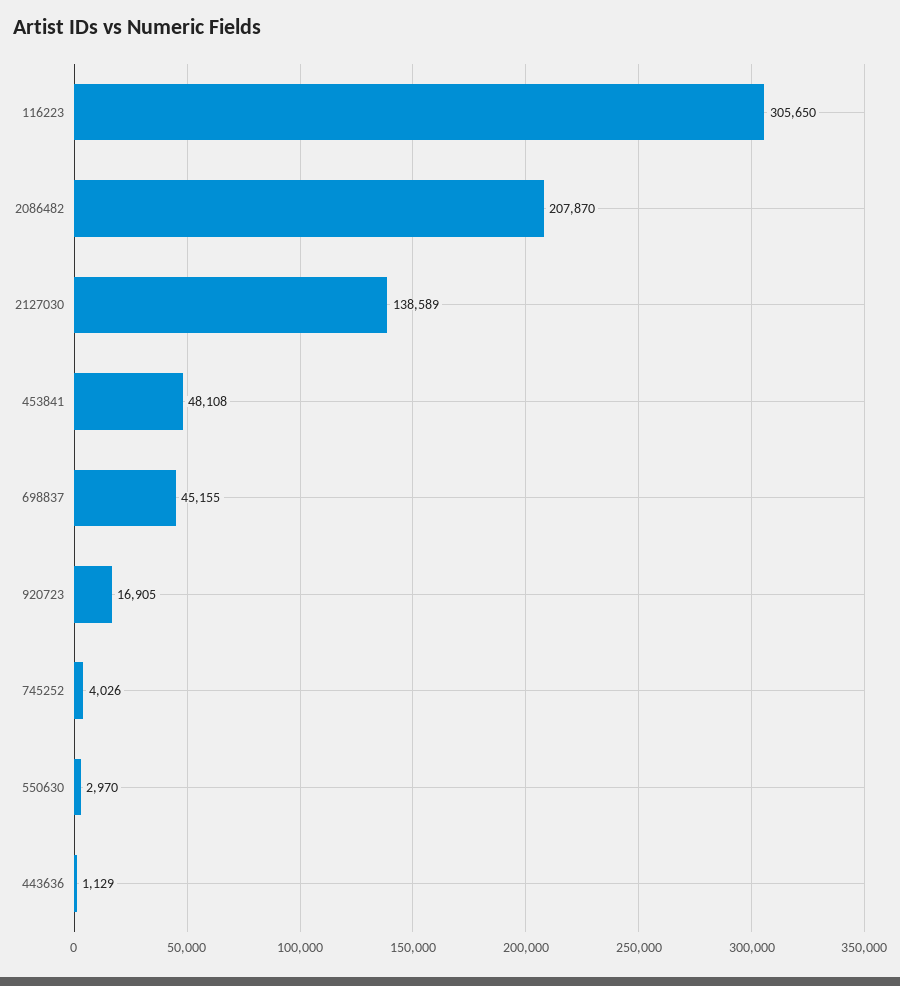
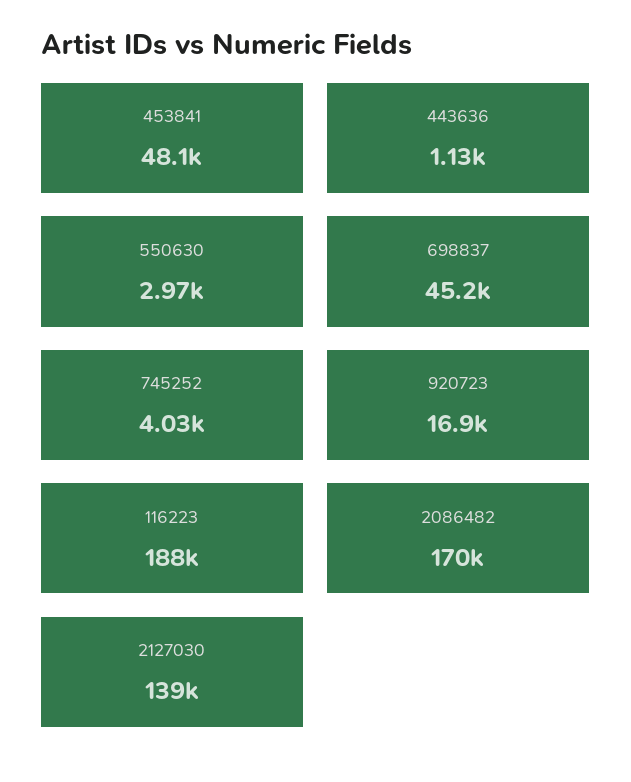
  {
-   "116223": 305650,
+   "116223": 188000,
-   "2086482": 207870,
+   "2086482": 170000,
    "2127030": 138589,
    "453841": 48108,
    "698837": 45155,
    "920723": 16905,
    "745252": 4026,
    "550630": 2970,
    "443636": 1129
  }

